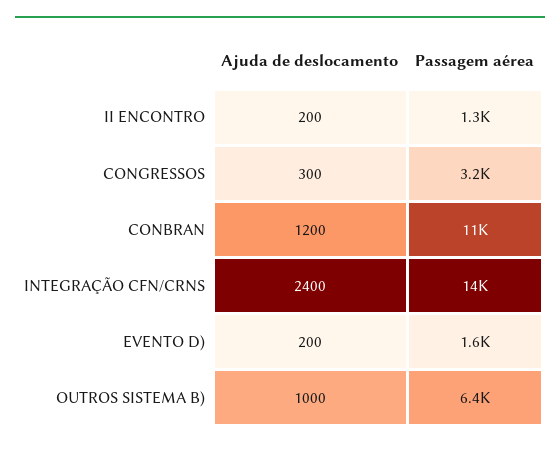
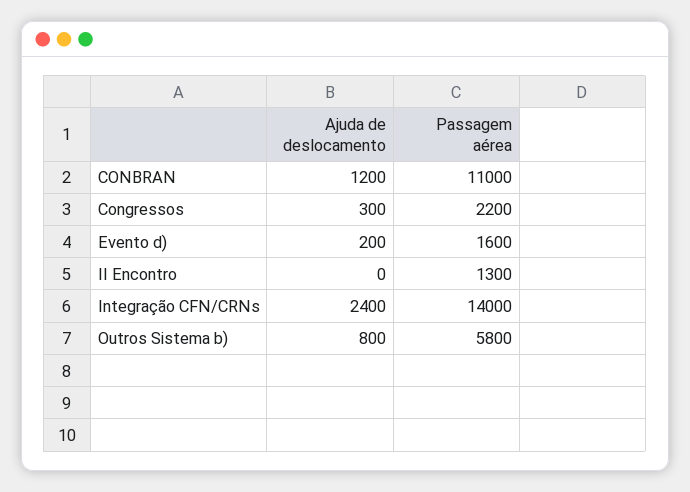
  {
    "Ajuda de deslocamento": {
-     "II ENCONTRO": 200,
+     "II ENCONTRO": 0,
      "CONGRESSOS": 300,
      "CONBRAN": 1200,
      "INTEGRAÇÃO CFN/CRNS": 2400,
      "EVENTO D)": 200,
-     "OUTROS SISTEMA B)": 1000
+     "OUTROS SISTEMA B)": 800
    },
    "Passagem aérea": {
      "II ENCONTRO": 1300,
-     "CONGRESSOS": 3200,
+     "CONGRESSOS": 2200,
      "CONBRAN": 11000,
      "INTEGRAÇÃO CFN/CRNS": 14000,
      "EVENTO D)": 1600,
-     "OUTROS SISTEMA B)": 6400
+     "OUTROS SISTEMA B)": 5800
    }
  }

